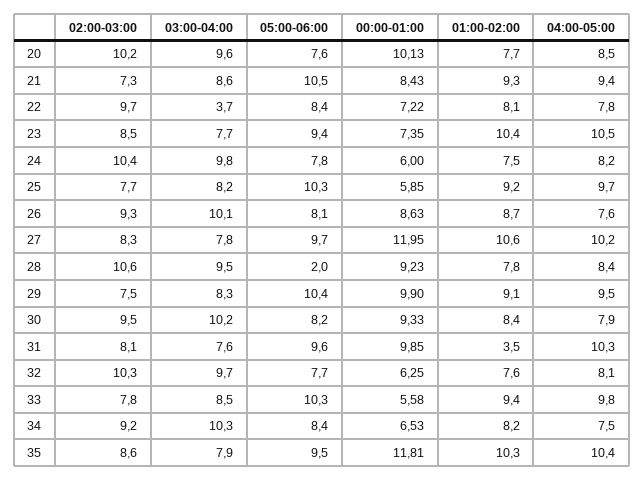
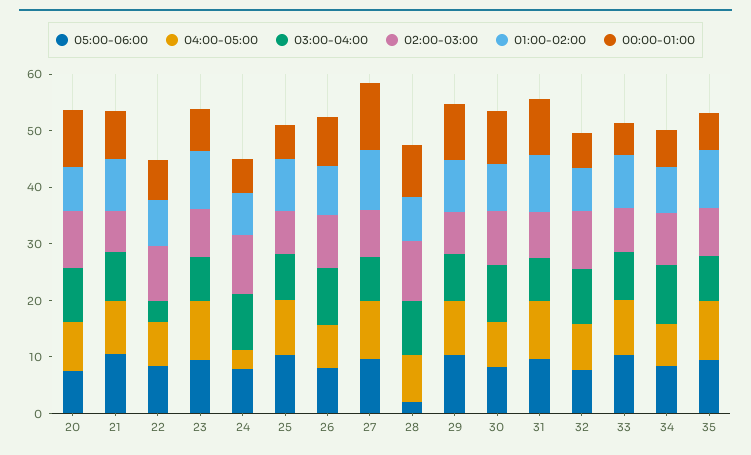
  {
    "02:00-03:00": {
      "20": 10.2,
      "21": 7.3,
      "22": 9.7,
      "23": 8.5,
      "24": 10.4,
      "25": 7.7,
      "26": 9.3,
      "27": 8.3,
      "28": 10.6,
      "29": 7.5,
      "30": 9.5,
      "31": 8.1,
      "32": 10.3,
      "33": 7.8,
      "34": 9.2,
      "35": 8.6
    },
    "03:00-04:00": {
      "20": 9.6,
      "21": 8.6,
      "22": 3.7,
      "23": 7.7,
      "24": 9.8,
      "25": 8.2,
      "26": 10.1,
      "27": 7.8,
      "28": 9.5,
      "29": 8.3,
      "30": 10.2,
      "31": 7.6,
      "32": 9.7,
      "33": 8.5,
      "34": 10.3,
      "35": 7.9
    },
    "05:00-06:00": {
      "20": 7.6,
      "21": 10.5,
      "22": 8.4,
      "23": 9.4,
      "24": 7.8,
      "25": 10.3,
      "26": 8.1,
      "27": 9.7,
      "28": 2,
      "29": 10.4,
      "30": 8.2,
      "31": 9.6,
      "32": 7.7,
      "33": 10.3,
      "34": 8.4,
      "35": 9.5
    },
    "00:00-01:00": {
      "20": 10.13,
      "21": 8.43,
      "22": 7.22,
      "23": 7.35,
      "24": 6,
      "25": 5.85,
      "26": 8.63,
      "27": 11.95,
      "28": 9.23,
      "29": 9.9,
      "30": 9.33,
      "31": 9.85,
      "32": 6.25,
      "33": 5.58,
      "34": 6.53,
-     "35": 11.81
+     "35": 6
    },
    "01:00-02:00": {
      "20": 7.7,
      "21": 9.3,
      "22": 8.1,
      "23": 10.4,
      "24": 7.5,
      "25": 9.2,
      "26": 8.7,
      "27": 10.6,
      "28": 7.8,
      "29": 9.1,
      "30": 8.4,
-     "31": 3.5,
+     "31": 10,
      "32": 7.6,
      "33": 9.4,
      "34": 8.2,
      "35": 10.3
    },
    "04:00-05:00": {
      "20": 8.5,
      "21": 9.4,
      "22": 7.8,
      "23": 10.5,
-     "24": 8.2,
+     "24": 4,
      "25": 9.7,
      "26": 7.6,
      "27": 10.2,
      "28": 8.4,
      "29": 9.5,
      "30": 7.9,
      "31": 10.3,
      "32": 8.1,
      "33": 9.8,
      "34": 7.5,
      "35": 10.4
    }
  }

